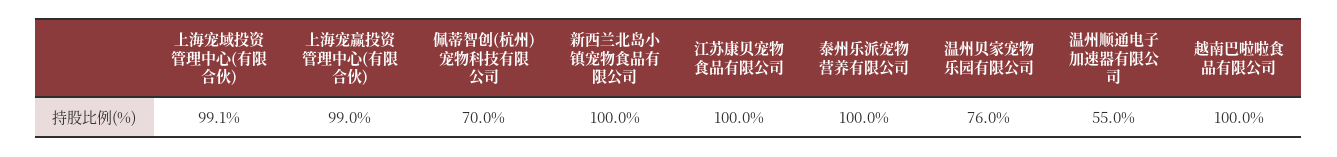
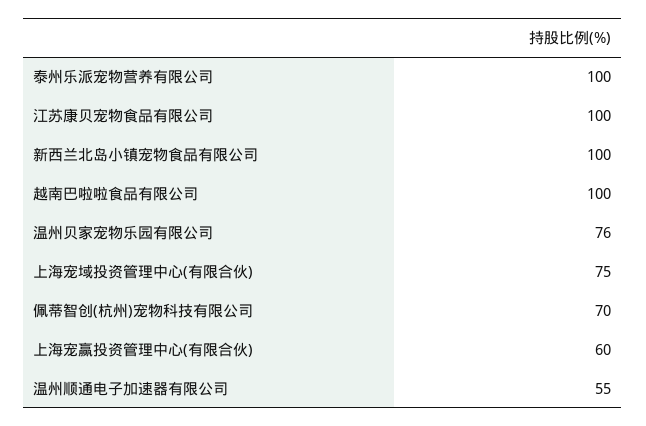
  {
-   "上海宠域投资管理中心(有限合伙)": 99.1,
+   "上海宠域投资管理中心(有限合伙)": 75,
-   "上海宠赢投资管理中心(有限合伙)": 99,
+   "上海宠赢投资管理中心(有限合伙)": 60,
    "佩蒂智创(杭州)宠物科技有限公司": 70,
    "新西兰北岛小镇宠物食品有限公司": 100,
    "江苏康贝宠物食品有限公司": 100,
    "泰州乐派宠物营养有限公司": 100,
    "温州贝家宠物乐园有限公司": 76,
    "温州顺通电子加速器有限公司": 55,
    "越南巴啦啦食品有限公司": 100
  }

